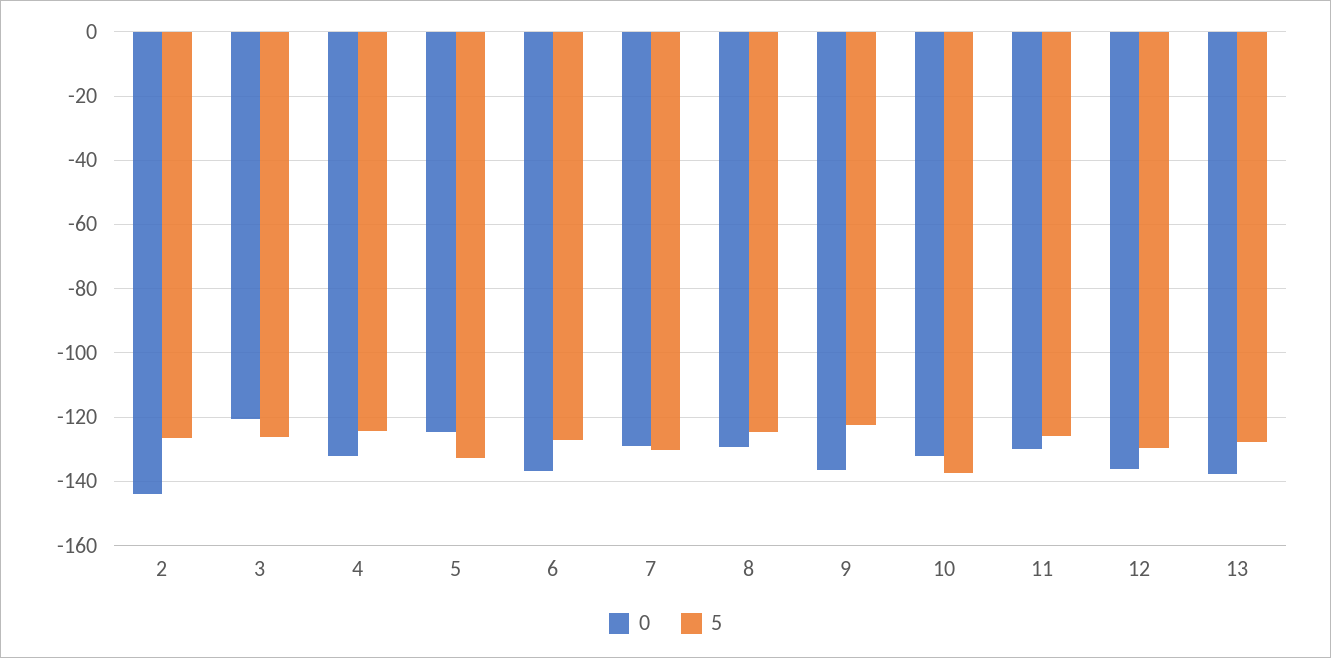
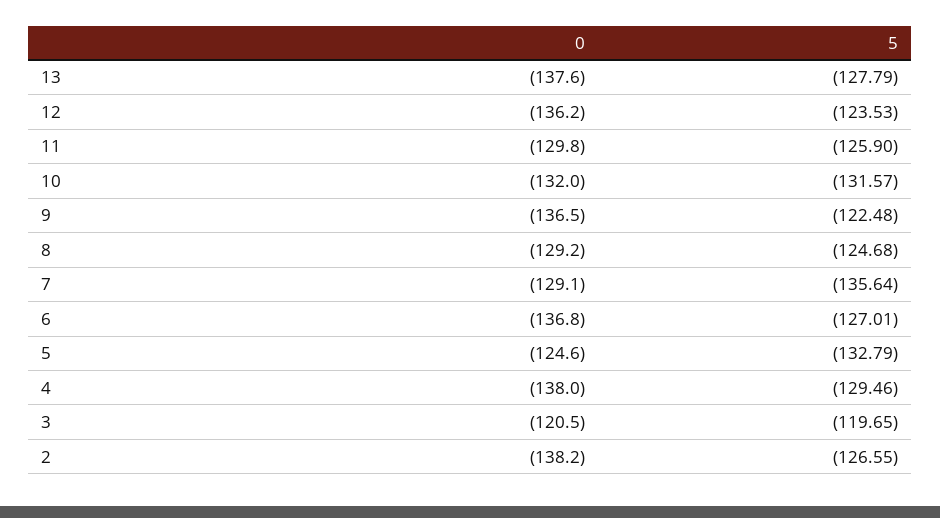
  {
    "0": {
-     "2": -144,
+     "2": -138.2,
      "3": -120.5,
-     "4": -132,
+     "4": -138,
      "5": -124.6,
      "6": -136.8,
      "7": -129.1,
      "8": -129.2,
      "9": -136.5,
      "10": -132,
      "11": -129.8,
      "12": -136.2,
      "13": -137.6
    },
    "5": {
      "2": -126.55,
-     "3": -126,
+     "3": -119.65,
-     "4": -124,
+     "4": -129.46,
      "5": -132.79,
      "6": -127.01,
-     "7": -130,
+     "7": -135.64,
      "8": -124.68,
      "9": -122.48,
-     "10": -138,
+     "10": -131.57,
      "11": -125.9,
-     "12": -130,
+     "12": -123.53,
      "13": -127.79
    }
  }

